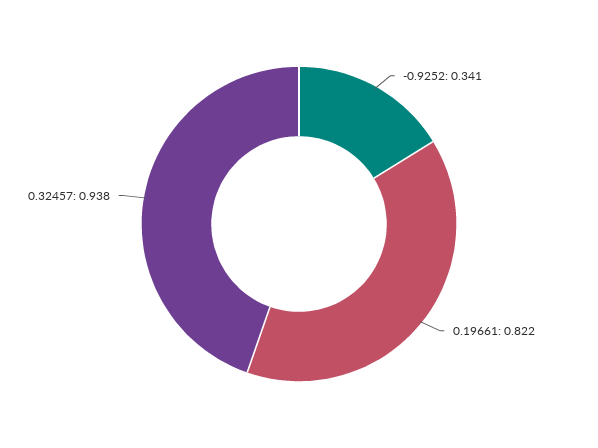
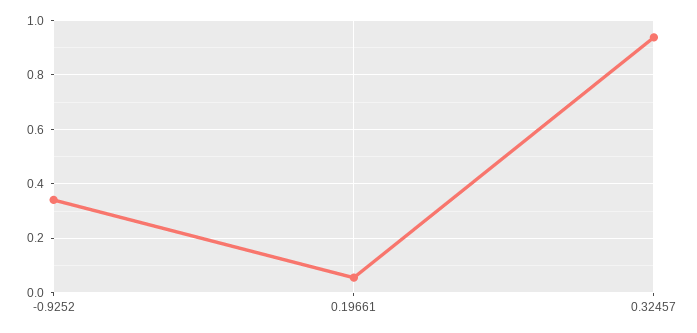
  {
    "-0.9252": 0.341,
-   "0.19661": 0.822,
+   "0.19661": 0.05,
    "0.32457": 0.938
  }

